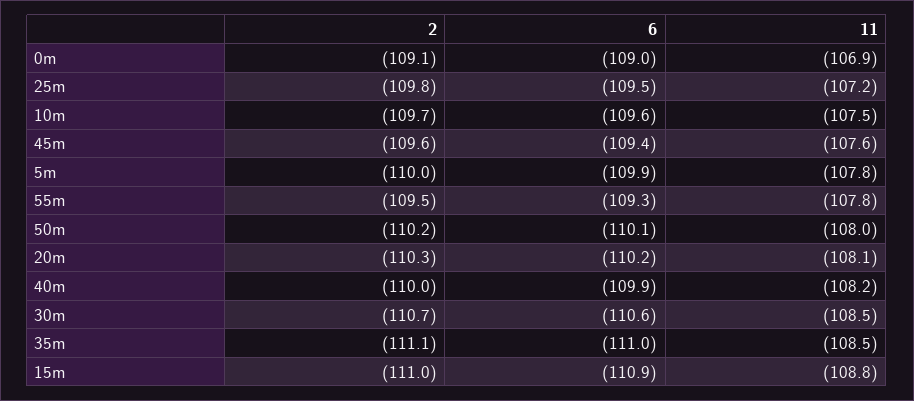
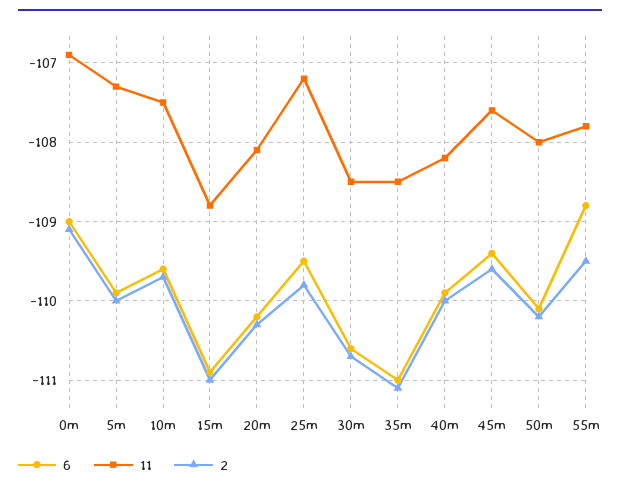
  {
    "2": {
      "0m": -109.1,
      "25m": -109.8,
      "10m": -109.7,
      "45m": -109.6,
      "5m": -110,
      "55m": -109.5,
      "50m": -110.2,
      "20m": -110.3,
      "40m": -110,
      "30m": -110.7,
      "35m": -111.1,
      "15m": -111
    },
    "6": {
      "0m": -109,
      "25m": -109.5,
      "10m": -109.6,
      "45m": -109.4,
      "5m": -109.9,
-     "55m": -109.3,
+     "55m": -108.8,
      "50m": -110.1,
      "20m": -110.2,
      "40m": -109.9,
      "30m": -110.6,
      "35m": -111,
      "15m": -110.9
    },
    "11": {
      "0m": -106.9,
      "25m": -107.2,
      "10m": -107.5,
      "45m": -107.6,
-     "5m": -107.8,
+     "5m": -107.3,
      "55m": -107.8,
      "50m": -108,
      "20m": -108.1,
      "40m": -108.2,
      "30m": -108.5,
      "35m": -108.5,
      "15m": -108.8
    }
  }

